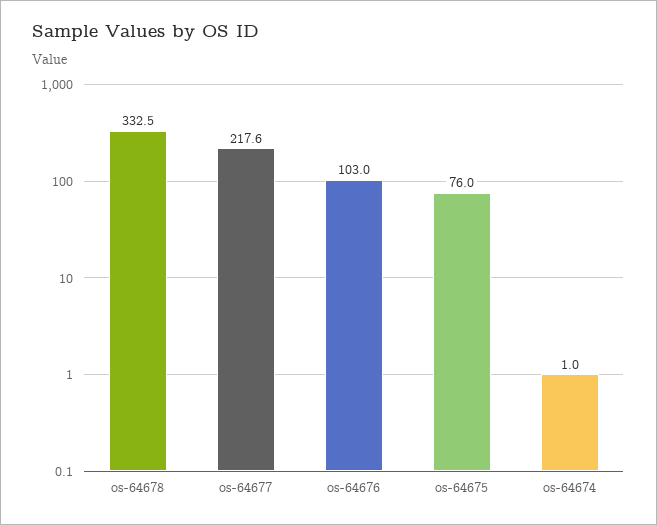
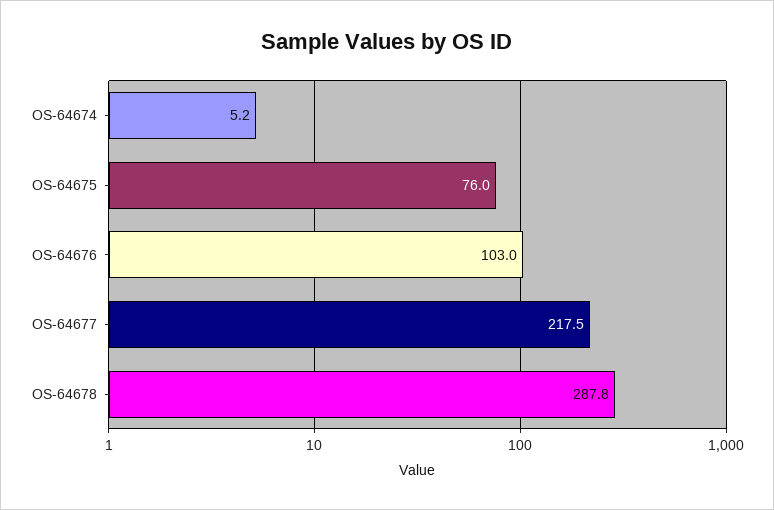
  {
-   "os-64678": 332.5,
+   "os-64678": 287.8,
-   "os-64677": 217.6,
+   "os-64677": 217.5,
    "os-64676": 103,
    "os-64675": 76,
-   "os-64674": 1
+   "os-64674": 5.2
  }

